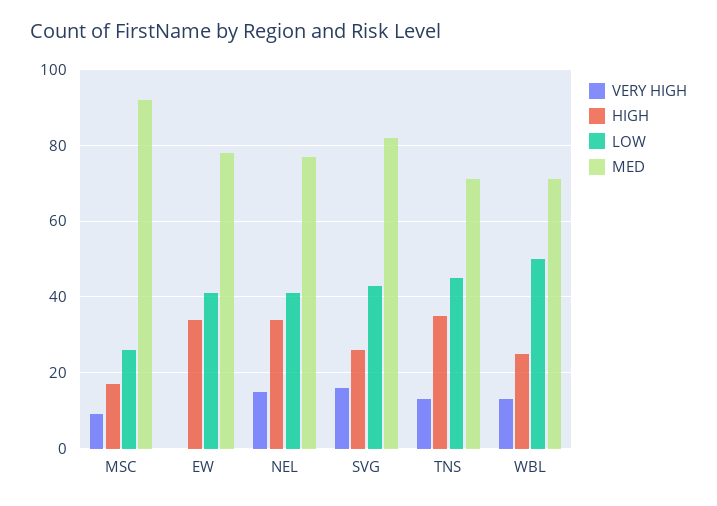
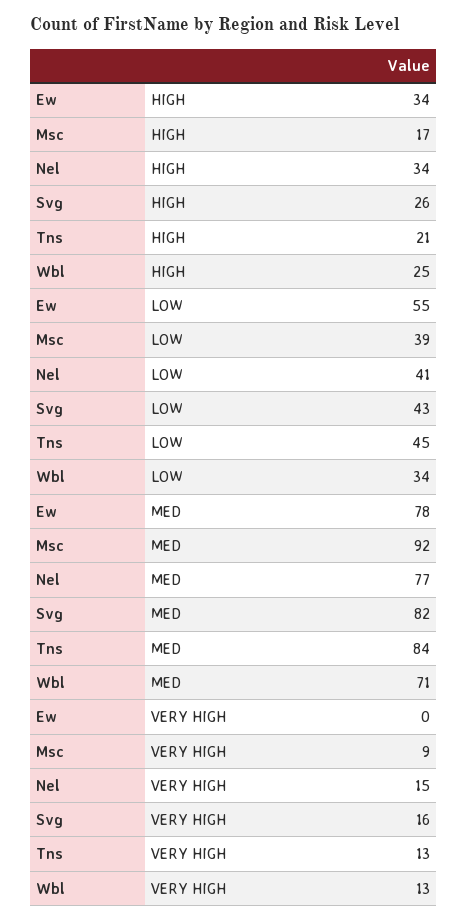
  {
    "VERY HIGH": {
      "MSC": 9,
      "EW": 0,
      "NEL": 15,
      "SVG": 16,
      "TNS": 13,
      "WBL": 13
    },
    "HIGH": {
      "MSC": 17,
      "EW": 34,
      "NEL": 34,
      "SVG": 26,
-     "TNS": 35,
+     "TNS": 21,
      "WBL": 25
    },
    "LOW": {
-     "MSC": 25,
+     "MSC": 39,
-     "EW": 40,
+     "EW": 55,
      "NEL": 41,
      "SVG": 43,
      "TNS": 45,
-     "WBL": 50
+     "WBL": 34
    },
    "MED": {
      "MSC": 92,
      "EW": 78,
      "NEL": 77,
      "SVG": 82,
-     "TNS": 70,
+     "TNS": 84,
      "WBL": 71
    }
  }

